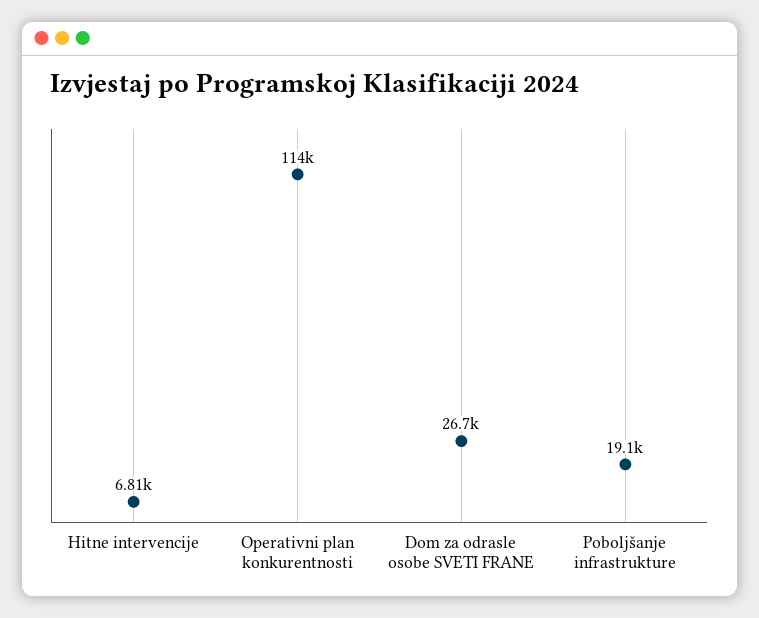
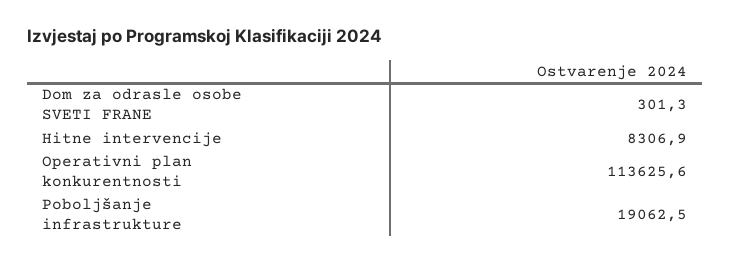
  {
-   "Hitne intervencije": 6810,
+   "Hitne intervencije": 8306.9,
    "Operativni plan konkurentnosti": 113625.6,
-   "Dom za odrasle osobe SVETI FRANE": 26700,
+   "Dom za odrasle osobe SVETI FRANE": 301.3,
    "Poboljšanje infrastrukture": 19062.5
  }

